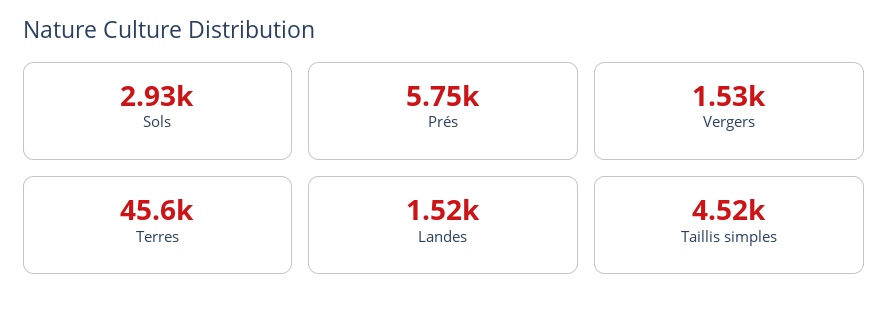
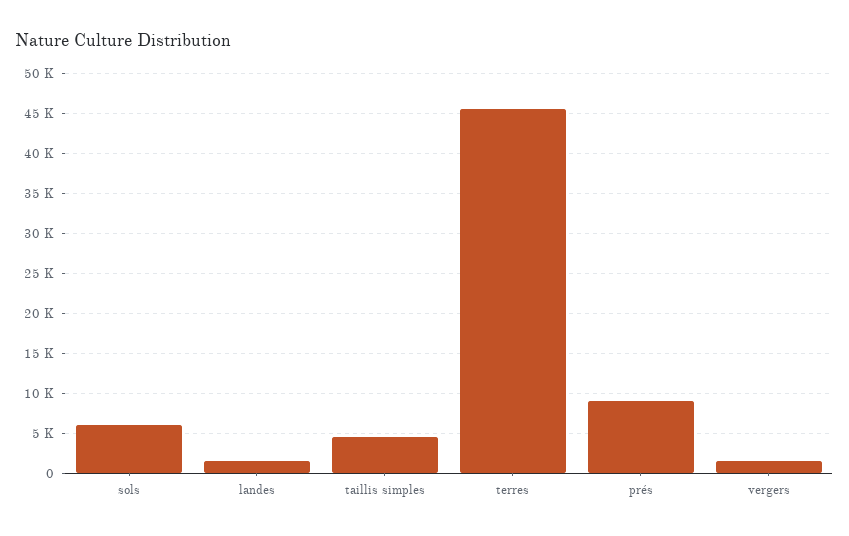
  {
-   "Sols": 2930,
+   "Sols": 6000,
-   "Prés": 5750,
+   "Prés": 9000,
    "Vergers": 1530,
    "Terres": 45600,
    "Landes": 1520,
    "Taillis simples": 4520
  }

